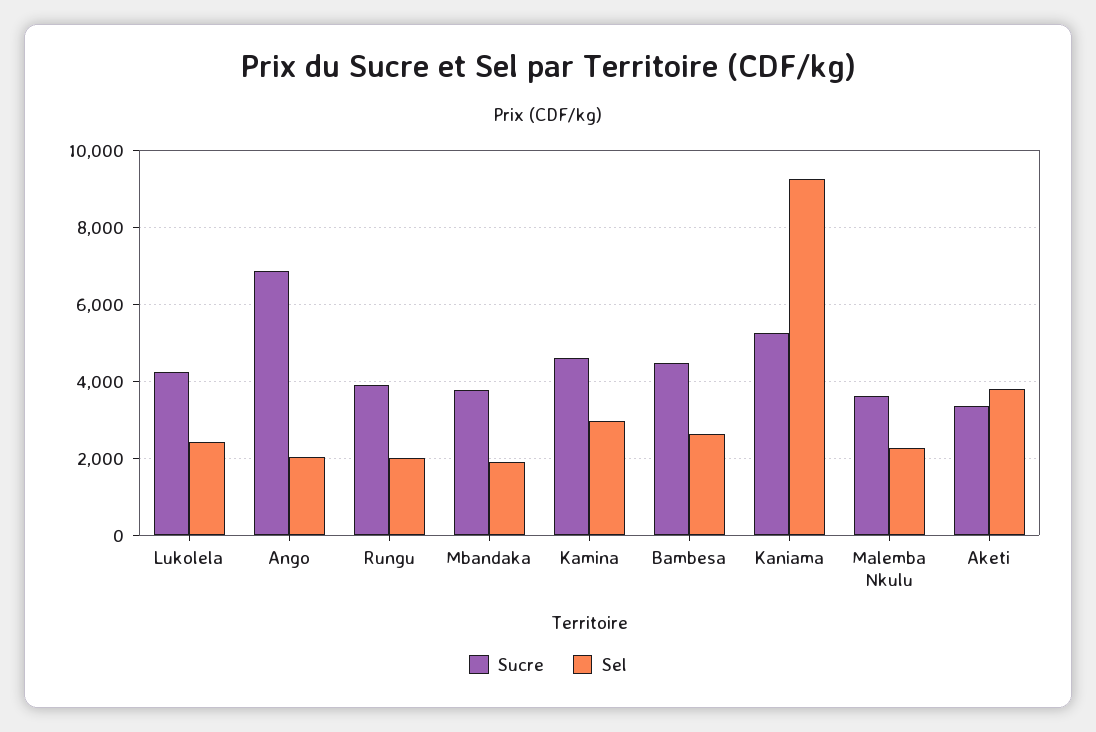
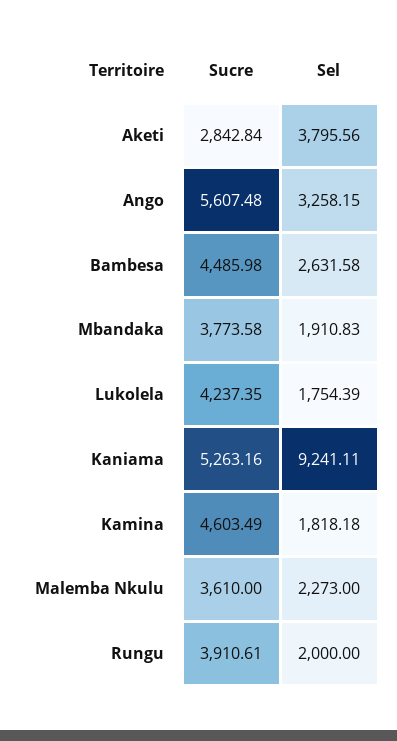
  {
    "Sucre": {
      "Lukolela": 4237.35,
-     "Ango": 6800,
+     "Ango": 5607.48,
      "Rungu": 3910.61,
      "Mbandaka": 3773.58,
      "Kamina": 4603.49,
      "Bambesa": 4485.98,
      "Kaniama": 5263.16,
      "Malemba Nkulu": 3610,
-     "Aketi": 3400
+     "Aketi": 2842.84
    },
    "Sel": {
-     "Lukolela": 2400,
+     "Lukolela": 1754.39,
-     "Ango": 2000,
+     "Ango": 3258.15,
      "Rungu": 2000,
      "Mbandaka": 1910.83,
-     "Kamina": 3000,
+     "Kamina": 1818.18,
      "Bambesa": 2631.58,
      "Kaniama": 9241.11,
      "Malemba Nkulu": 2273,
      "Aketi": 3795.56
    }
  }

